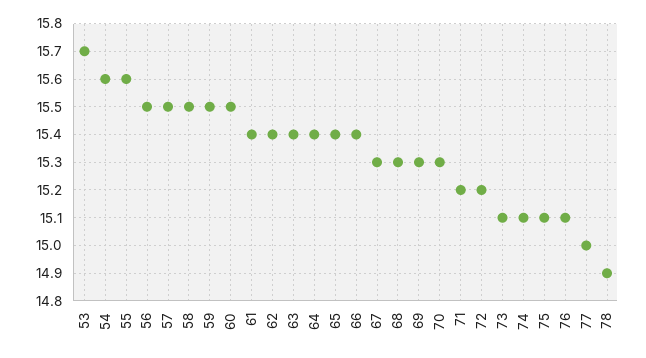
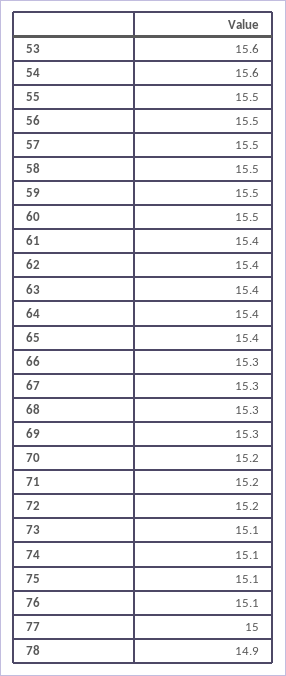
  {
-   "53": 15.7,
+   "53": 15.6,
    "54": 15.6,
-   "55": 15.6,
+   "55": 15.5,
    "56": 15.5,
    "57": 15.5,
    "58": 15.5,
    "59": 15.5,
    "60": 15.5,
    "61": 15.4,
    "62": 15.4,
    "63": 15.4,
    "64": 15.4,
    "65": 15.4,
-   "66": 15.4,
+   "66": 15.3,
    "67": 15.3,
    "68": 15.3,
    "69": 15.3,
-   "70": 15.3,
+   "70": 15.2,
    "71": 15.2,
    "72": 15.2,
    "73": 15.1,
    "74": 15.1,
    "75": 15.1,
    "76": 15.1,
    "77": 15,
    "78": 14.9
  }

